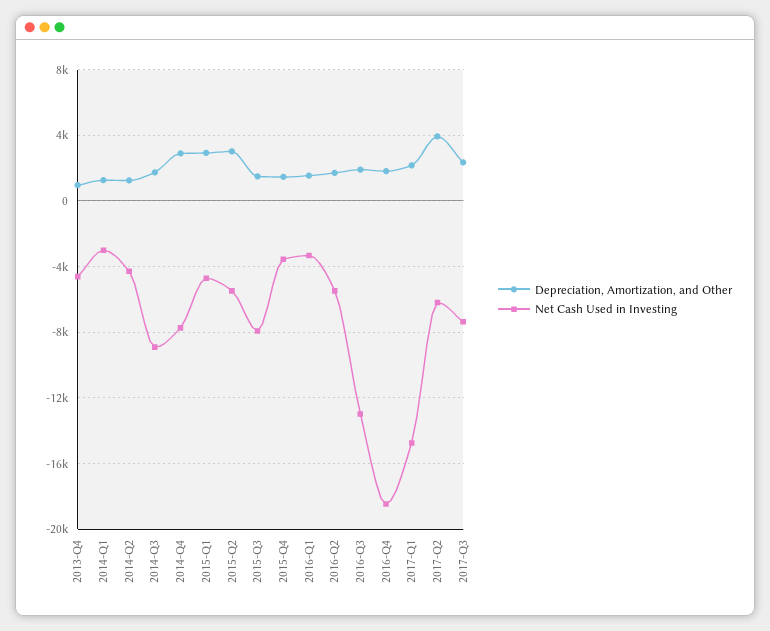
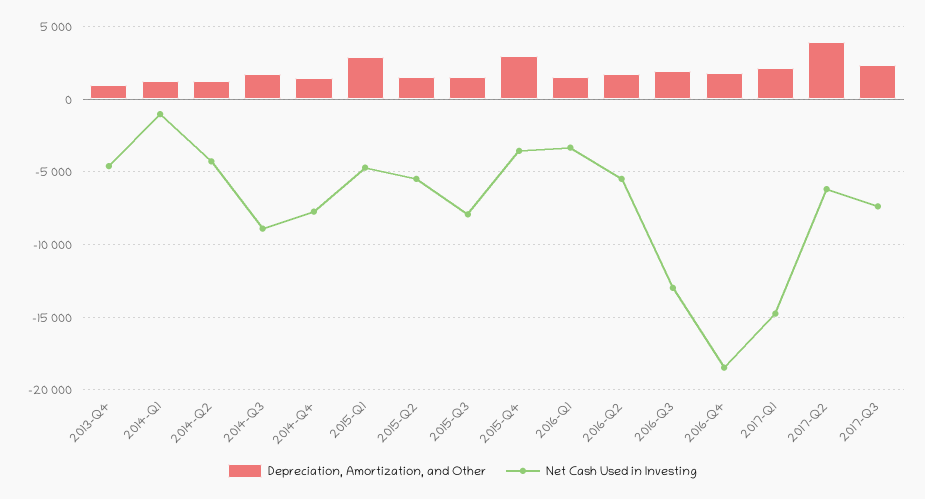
  {
    "Depreciation, Amortization, and Other": {
      "2013-Q4": 1000,
      "2014-Q1": 1500,
      "2014-Q2": 1500,
      "2014-Q3": 1500,
-     "2014-Q4": 3000,
+     "2014-Q4": 1500,
      "2015-Q1": 3000,
-     "2015-Q2": 3000,
+     "2015-Q2": 1500,
      "2015-Q3": 1500,
-     "2015-Q4": 1500,
+     "2015-Q4": 3000,
      "2016-Q1": 1500,
      "2016-Q2": 1500,
      "2016-Q3": 2000,
      "2016-Q4": 2000,
      "2017-Q1": 2000,
      "2017-Q2": 4000,
      "2017-Q3": 2500
    },
    "Net Cash Used in Investing": {
      "2013-Q4": -4500,
-     "2014-Q1": -3000,
+     "2014-Q1": -1000,
      "2014-Q2": -4500,
      "2014-Q3": -9000,
      "2014-Q4": -7500,
      "2015-Q1": -4500,
      "2015-Q2": -5500,
      "2015-Q3": -8000,
      "2015-Q4": -3500,
      "2016-Q1": -3500,
      "2016-Q2": -5500,
      "2016-Q3": -13000,
      "2016-Q4": -18500,
      "2017-Q1": -15000,
      "2017-Q2": -6000,
      "2017-Q3": -7500
    }
  }

